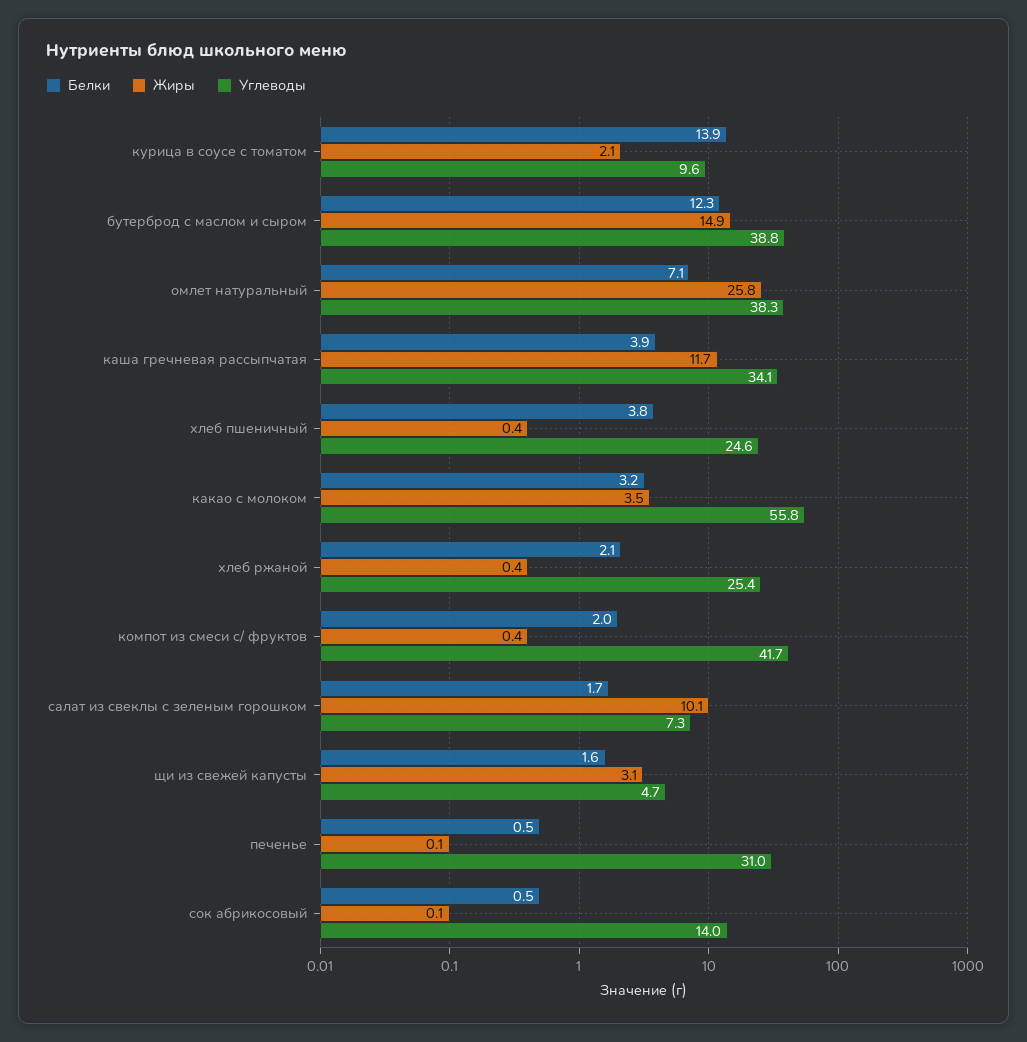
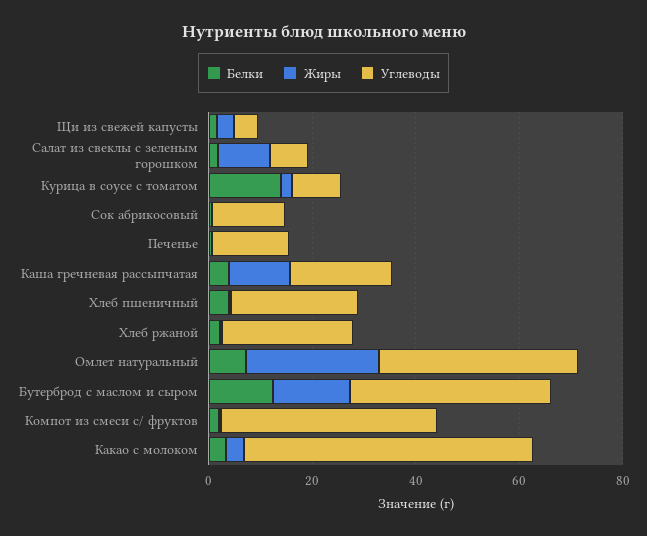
  {
    "Белки": {
      "курица в соусе с томатом": 13.9,
      "бутерброд с маслом и сыром": 12.3,
      "омлет натуральный": 7.1,
      "каша гречневая рассыпчатая": 3.9,
      "хлеб пшеничный": 3.8,
      "какао с молоком": 3.2,
      "хлеб ржаной": 2.1,
      "компот из смеси с/ фруктов": 2,
      "салат из свеклы с зеленым горошком": 1.7,
      "щи из свежей капусты": 1.6,
      "печенье": 0.5,
      "сок абрикосовый": 0.5
    },
    "Жиры": {
      "курица в соусе с томатом": 2.1,
      "бутерброд с маслом и сыром": 14.9,
      "омлет натуральный": 25.8,
      "каша гречневая рассыпчатая": 11.7,
      "хлеб пшеничный": 0.4,
      "какао с молоком": 3.5,
      "хлеб ржаной": 0.4,
      "компот из смеси с/ фруктов": 0.4,
      "салат из свеклы с зеленым горошком": 10.1,
      "щи из свежей капусты": 3.1,
      "печенье": 0.1,
      "сок абрикосовый": 0.1
    },
    "Углеводы": {
      "курица в соусе с томатом": 9.6,
      "бутерброд с маслом и сыром": 38.8,
      "омлет натуральный": 38.3,
-     "каша гречневая рассыпчатая": 34.1,
+     "каша гречневая рассыпчатая": 20,
      "хлеб пшеничный": 24.6,
      "какао с молоком": 55.8,
      "хлеб ржаной": 25.4,
      "компот из смеси с/ фруктов": 41.7,
      "салат из свеклы с зеленым горошком": 7.3,
      "щи из свежей капусты": 4.7,
-     "печенье": 31,
+     "печенье": 15,
      "сок абрикосовый": 14
    }
  }

